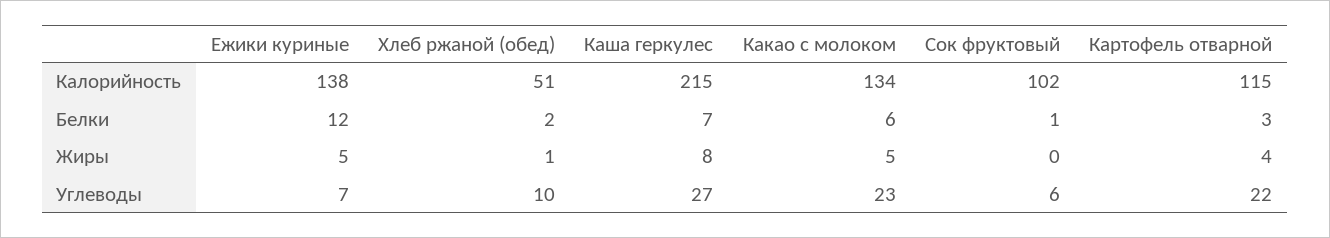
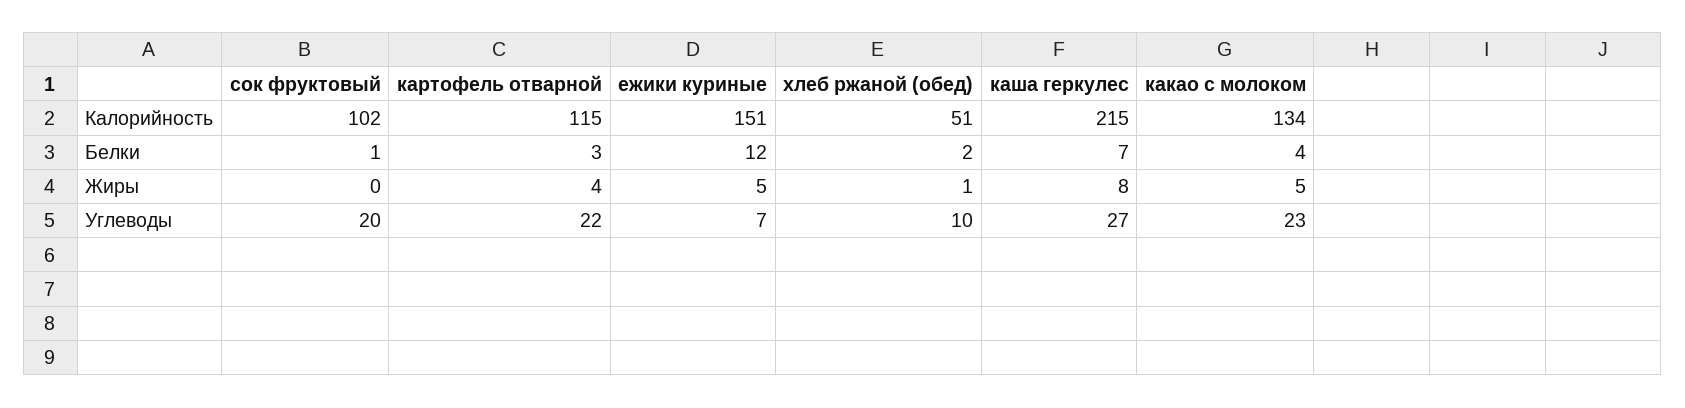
  {
    "Ежики куриные": {
-     "Калорийность": 138,
+     "Калорийность": 151,
      "Белки": 12,
      "Жиры": 5,
      "Углеводы": 7
    },
    "Хлеб ржаной (обед)": {
      "Калорийность": 51,
      "Белки": 2,
      "Жиры": 1,
      "Углеводы": 10
    },
    "Каша геркулес": {
      "Калорийность": 215,
      "Белки": 7,
      "Жиры": 8,
      "Углеводы": 27
    },
    "Какао с молоком": {
      "Калорийность": 134,
-     "Белки": 6,
+     "Белки": 4,
      "Жиры": 5,
      "Углеводы": 23
    },
    "Сок фруктовый": {
      "Калорийность": 102,
      "Белки": 1,
      "Жиры": 0,
-     "Углеводы": 6
+     "Углеводы": 20
    },
    "Картофель отварной": {
      "Калорийность": 115,
      "Белки": 3,
      "Жиры": 4,
      "Углеводы": 22
    }
  }

